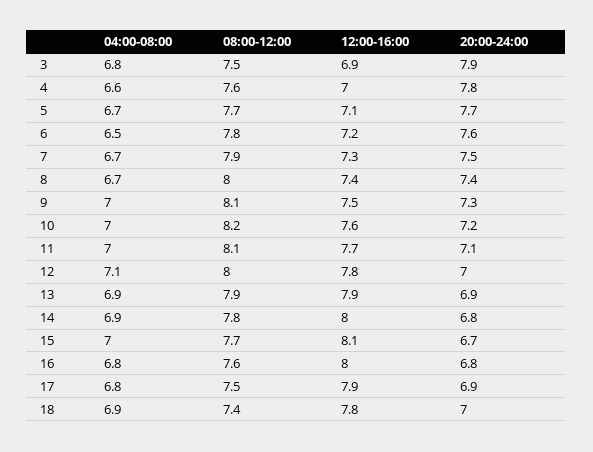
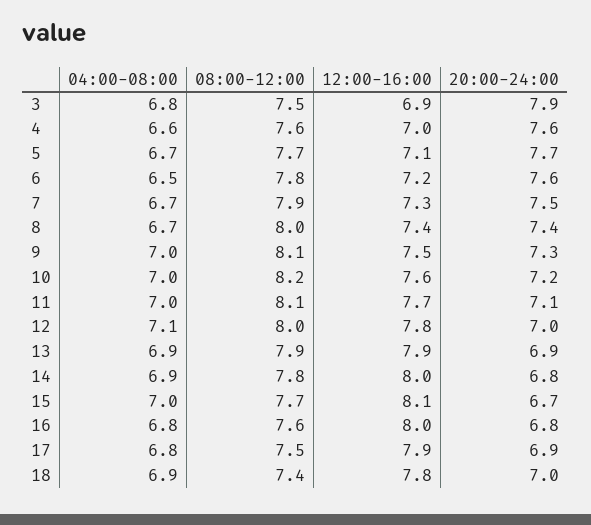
  {
    "04:00-08:00": {
      "3": 6.8,
      "4": 6.6,
      "5": 6.7,
      "6": 6.5,
      "7": 6.7,
      "8": 6.7,
      "9": 7,
      "10": 7,
      "11": 7,
      "12": 7.1,
      "13": 6.9,
      "14": 6.9,
      "15": 7,
      "16": 6.8,
      "17": 6.8,
      "18": 6.9
    },
    "08:00-12:00": {
      "3": 7.5,
      "4": 7.6,
      "5": 7.7,
      "6": 7.8,
      "7": 7.9,
      "8": 8,
      "9": 8.1,
      "10": 8.2,
      "11": 8.1,
      "12": 8,
      "13": 7.9,
      "14": 7.8,
      "15": 7.7,
      "16": 7.6,
      "17": 7.5,
      "18": 7.4
    },
    "12:00-16:00": {
      "3": 6.9,
      "4": 7,
      "5": 7.1,
      "6": 7.2,
      "7": 7.3,
      "8": 7.4,
      "9": 7.5,
      "10": 7.6,
      "11": 7.7,
      "12": 7.8,
      "13": 7.9,
      "14": 8,
      "15": 8.1,
      "16": 8,
      "17": 7.9,
      "18": 7.8
    },
    "20:00-24:00": {
      "3": 7.9,
-     "4": 7.8,
+     "4": 7.6,
      "5": 7.7,
      "6": 7.6,
      "7": 7.5,
      "8": 7.4,
      "9": 7.3,
      "10": 7.2,
      "11": 7.1,
      "12": 7,
      "13": 6.9,
      "14": 6.8,
      "15": 6.7,
      "16": 6.8,
      "17": 6.9,
      "18": 7
    }
  }

